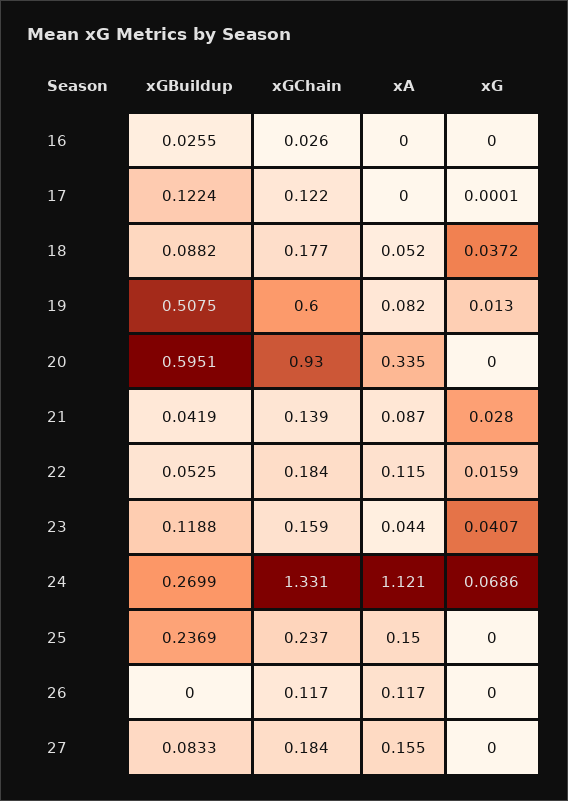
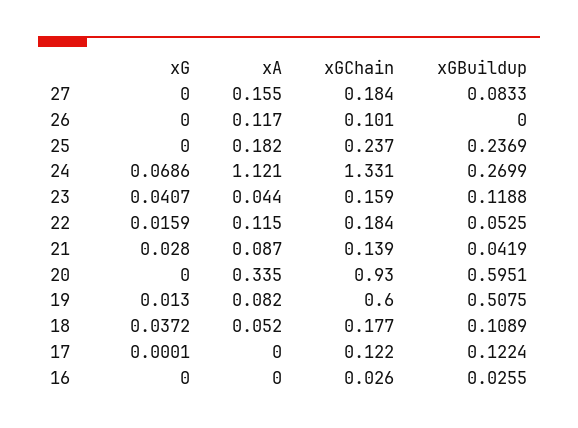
  {
    "xGBuildup": {
      "16": 0.0255,
      "17": 0.1224,
-     "18": 0.0882,
+     "18": 0.1089,
      "19": 0.5075,
      "20": 0.5951,
      "21": 0.0419,
      "22": 0.0525,
      "23": 0.1188,
      "24": 0.2699,
      "25": 0.2369,
      "26": 0,
      "27": 0.0833
    },
    "xGChain": {
      "16": 0.026,
      "17": 0.122,
      "18": 0.177,
      "19": 0.6,
      "20": 0.93,
      "21": 0.139,
      "22": 0.184,
      "23": 0.159,
      "24": 1.331,
      "25": 0.237,
-     "26": 0.117,
+     "26": 0.101,
      "27": 0.184
    },
    "xA": {
      "16": 0,
      "17": 0,
      "18": 0.052,
      "19": 0.082,
      "20": 0.335,
      "21": 0.087,
      "22": 0.115,
      "23": 0.044,
      "24": 1.121,
-     "25": 0.15,
+     "25": 0.182,
      "26": 0.117,
      "27": 0.155
    },
    "xG": {
      "16": 0,
      "17": 0.0001,
      "18": 0.0372,
      "19": 0.013,
      "20": 0,
      "21": 0.028,
      "22": 0.0159,
      "23": 0.0407,
      "24": 0.0686,
      "25": 0,
      "26": 0,
      "27": 0
    }
  }

